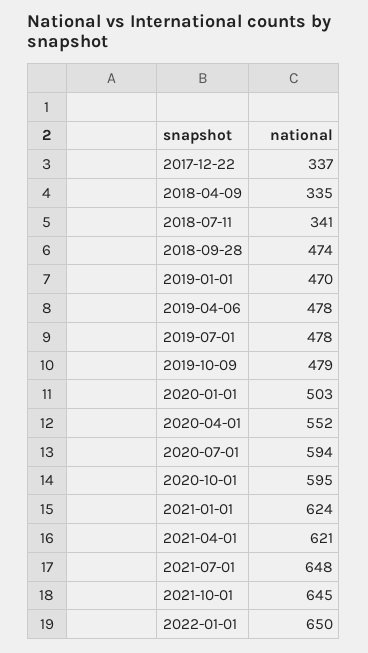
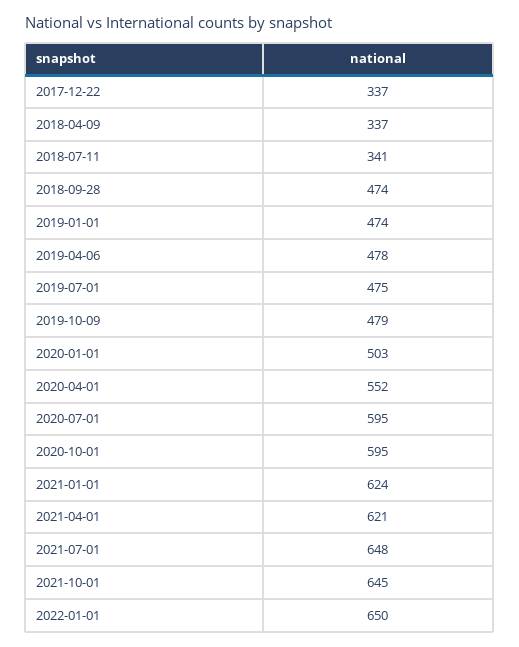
  {
    "2017-12-22": 337,
-   "2018-04-09": 335,
+   "2018-04-09": 337,
    "2018-07-11": 341,
    "2018-09-28": 474,
-   "2019-01-01": 470,
+   "2019-01-01": 474,
    "2019-04-06": 478,
-   "2019-07-01": 478,
+   "2019-07-01": 475,
    "2019-10-09": 479,
    "2020-01-01": 503,
    "2020-04-01": 552,
-   "2020-07-01": 594,
+   "2020-07-01": 595,
    "2020-10-01": 595,
    "2021-01-01": 624,
    "2021-04-01": 621,
    "2021-07-01": 648,
    "2021-10-01": 645,
    "2022-01-01": 650
  }

